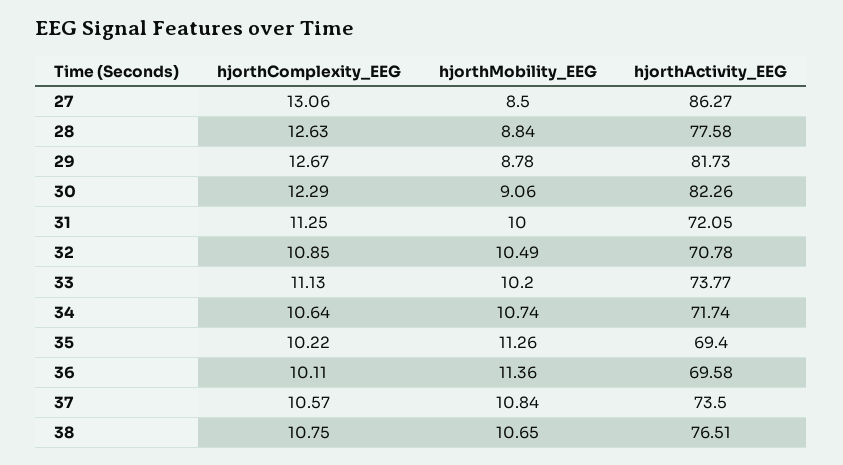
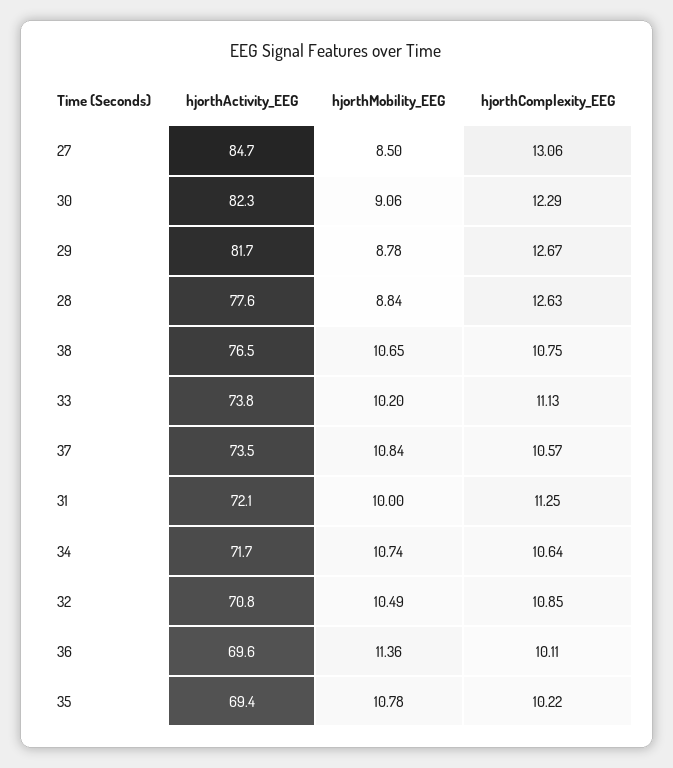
  {
    "hjorthComplexity_EEG": {
      "27": 13.06,
      "28": 12.63,
      "29": 12.67,
      "30": 12.29,
      "31": 11.25,
      "32": 10.85,
      "33": 11.13,
      "34": 10.64,
      "35": 10.22,
      "36": 10.11,
      "37": 10.57,
      "38": 10.75
    },
    "hjorthMobility_EEG": {
      "27": 8.5,
      "28": 8.84,
      "29": 8.78,
      "30": 9.06,
      "31": 10,
      "32": 10.49,
      "33": 10.2,
      "34": 10.74,
-     "35": 11.26,
+     "35": 10.78,
      "36": 11.36,
      "37": 10.84,
      "38": 10.65
    },
    "hjorthActivity_EEG": {
-     "27": 86.27,
+     "27": 84.7,
      "28": 77.58,
      "29": 81.73,
      "30": 82.26,
      "31": 72.05,
      "32": 70.78,
      "33": 73.77,
      "34": 71.74,
      "35": 69.4,
      "36": 69.58,
      "37": 73.5,
      "38": 76.51
    }
  }

